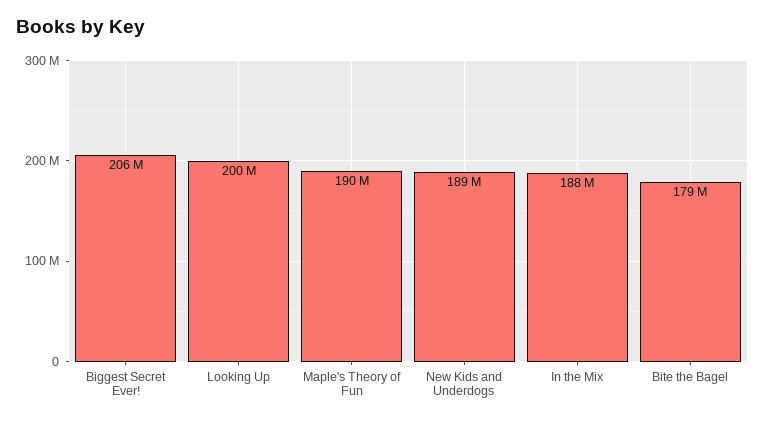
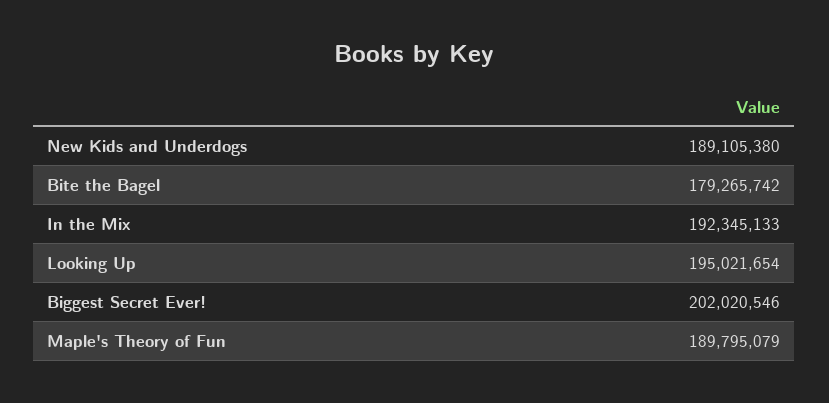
  {
-   "Biggest Secret Ever!": 206000000,
+   "Biggest Secret Ever!": 202020546,
-   "Looking Up": 200000000,
+   "Looking Up": 195021654,
    "Maple's Theory of Fun": 189795079,
    "New Kids and Underdogs": 189105380,
-   "In the Mix": 188000000,
+   "In the Mix": 192345133,
    "Bite the Bagel": 179265742
  }

